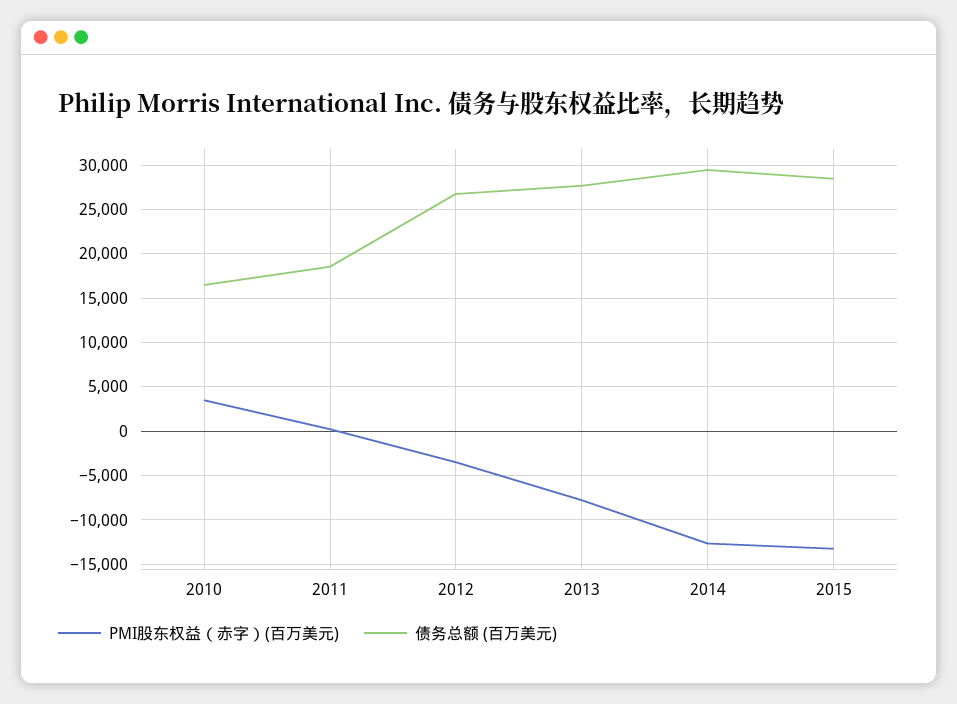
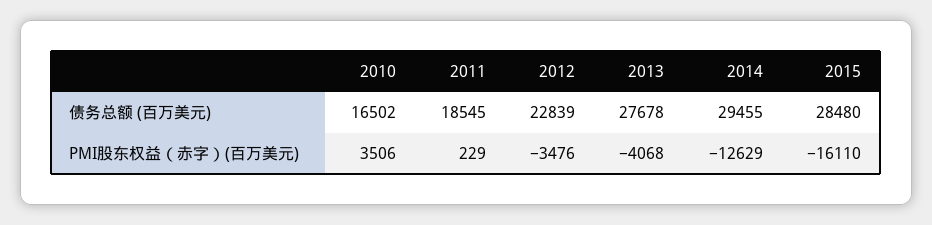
  {
    "PMI股东权益（赤字）(百万美元)": {
      "2010": 3506,
      "2011": 229,
      "2012": -3476,
-     "2013": -8000,
+     "2013": -4068,
      "2014": -12629,
-     "2015": -13000
+     "2015": -16110
    },
    "债务总额 (百万美元)": {
      "2010": 16502,
      "2011": 18545,
-     "2012": 27000,
+     "2012": 22839,
      "2013": 27678,
      "2014": 29455,
      "2015": 28480
    }
  }

